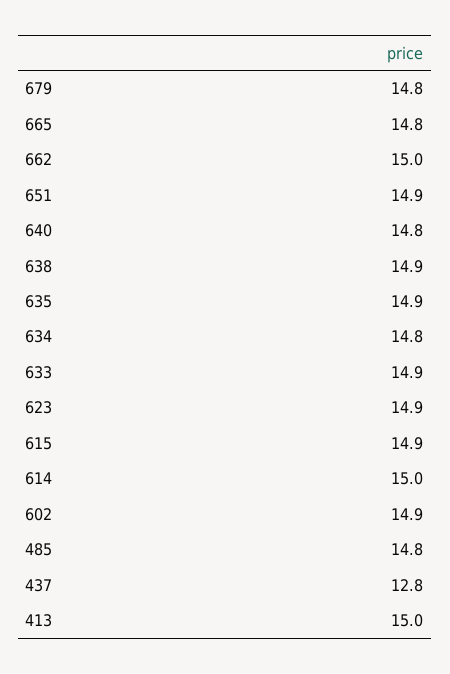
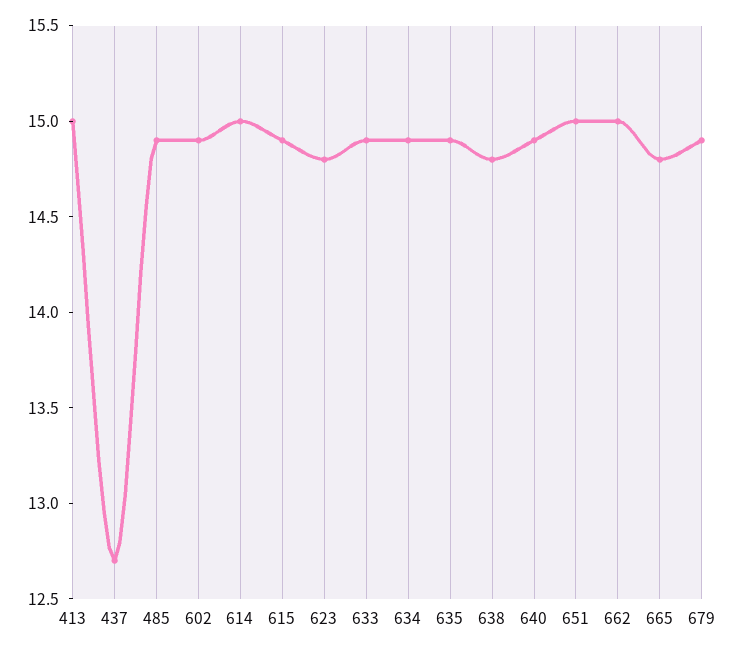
  {
-   "679": 14.8,
+   "679": 14.9,
    "665": 14.8,
    "662": 15,
-   "651": 14.9,
+   "651": 15,
-   "640": 14.8,
+   "640": 14.9,
-   "638": 14.9,
+   "638": 14.8,
    "635": 14.9,
-   "634": 14.8,
+   "634": 14.9,
    "633": 14.9,
-   "623": 14.9,
+   "623": 14.8,
    "615": 14.9,
    "614": 15,
    "602": 14.9,
-   "485": 14.8,
+   "485": 14.9,
-   "437": 12.8,
+   "437": 12.7,
    "413": 15
  }

